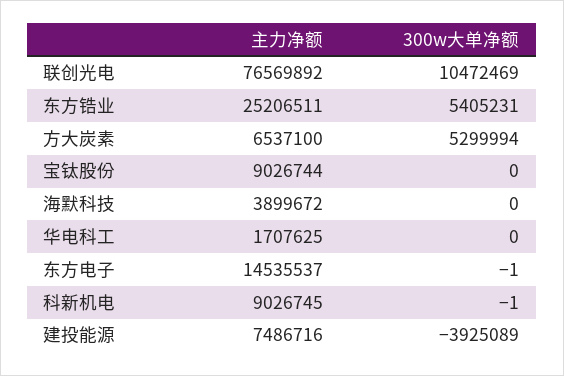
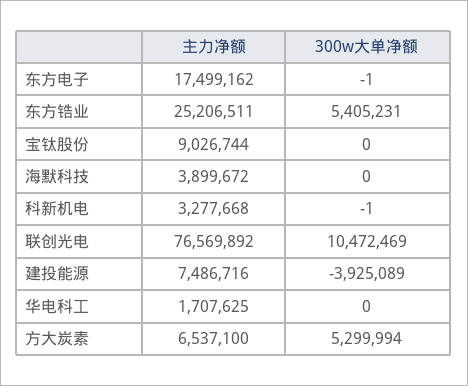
  {
    "主力净额": {
      "联创光电": 76569892,
      "东方锆业": 25206511,
      "方大炭素": 6537100,
      "宝钛股份": 9026744,
      "海默科技": 3899672,
      "华电科工": 1707625,
-     "东方电子": 14535537,
+     "东方电子": 17499162,
-     "科新机电": 9026745,
+     "科新机电": 3277668,
      "建投能源": 7486716
    },
    "300w大单净额": {
      "联创光电": 10472469,
      "东方锆业": 5405231,
      "方大炭素": 5299994,
      "宝钛股份": 0,
      "海默科技": 0,
      "华电科工": 0,
      "东方电子": -1,
      "科新机电": -1,
      "建投能源": -3925089
    }
  }

